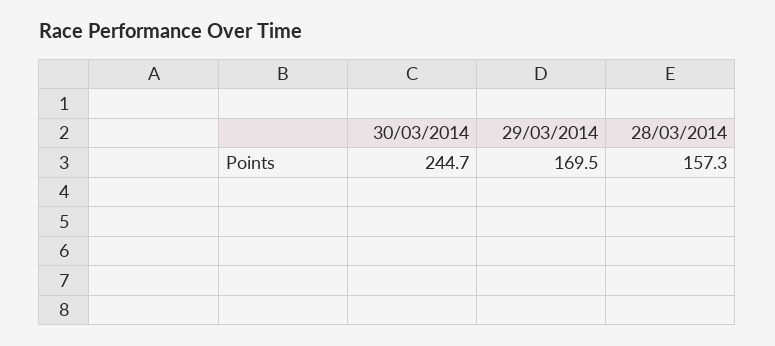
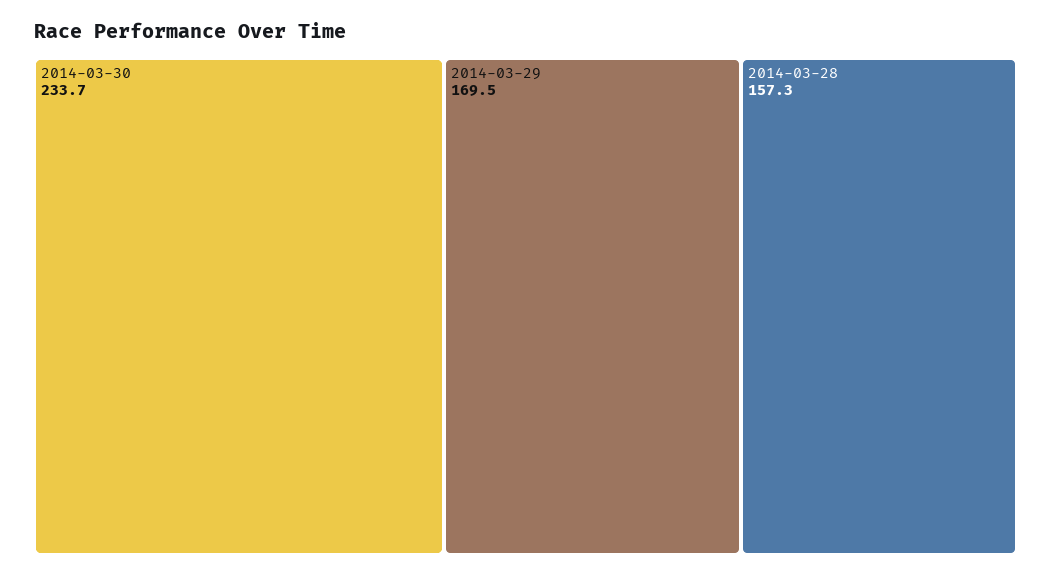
  {
-   "30/03/2014": 244.7,
+   "30/03/2014": 233.7,
    "29/03/2014": 169.5,
    "28/03/2014": 157.3
  }

